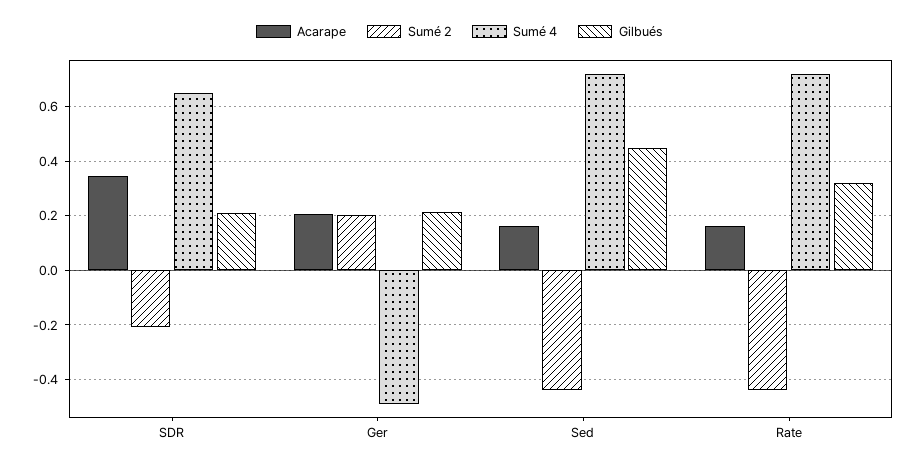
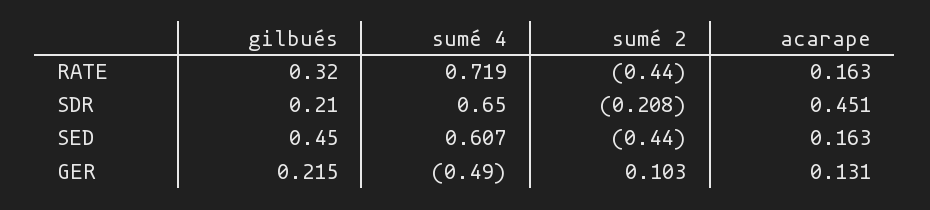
  {
    "Acarape": {
-     "SDR": 0.35,
+     "SDR": 0.451,
-     "Ger": 0.2,
+     "Ger": 0.131,
      "Sed": 0.163,
      "Rate": 0.163
    },
    "Sumé 2": {
      "SDR": -0.208,
-     "Ger": 0.2,
+     "Ger": 0.103,
      "Sed": -0.44,
      "Rate": -0.44
    },
    "Sumé 4": {
      "SDR": 0.65,
      "Ger": -0.49,
-     "Sed": 0.725,
+     "Sed": 0.607,
      "Rate": 0.719
    },
    "Gilbués": {
      "SDR": 0.21,
      "Ger": 0.215,
      "Sed": 0.45,
      "Rate": 0.32
    }
  }

